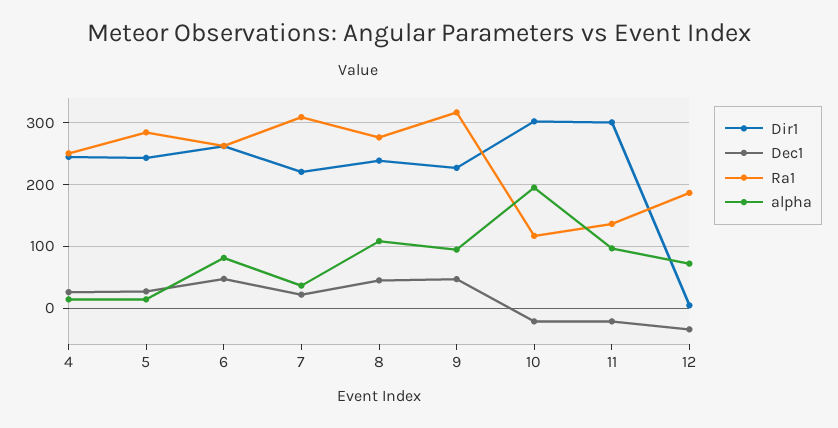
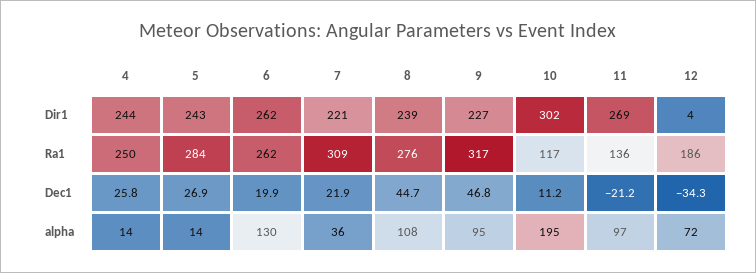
  {
    "Dir1": {
      "4": 244,
      "5": 243,
      "6": 262,
      "7": 221,
      "8": 239,
      "9": 227,
      "10": 302,
-     "11": 300,
+     "11": 269,
      "12": 4
    },
    "Dec1": {
      "4": 25.8,
      "5": 26.9,
-     "6": 50,
+     "6": 19.9,
      "7": 21.9,
      "8": 44.7,
      "9": 46.8,
-     "10": -20,
+     "10": 11.2,
      "11": -21.2,
      "12": -34.3
    },
    "Ra1": {
      "4": 250,
      "5": 284,
      "6": 262,
      "7": 309,
      "8": 276,
      "9": 317,
      "10": 117,
      "11": 136,
      "12": 186
    },
    "alpha": {
      "4": 14,
      "5": 14,
-     "6": 80,
+     "6": 130,
      "7": 36,
      "8": 108,
      "9": 95,
      "10": 195,
      "11": 97,
      "12": 72
    }
  }

